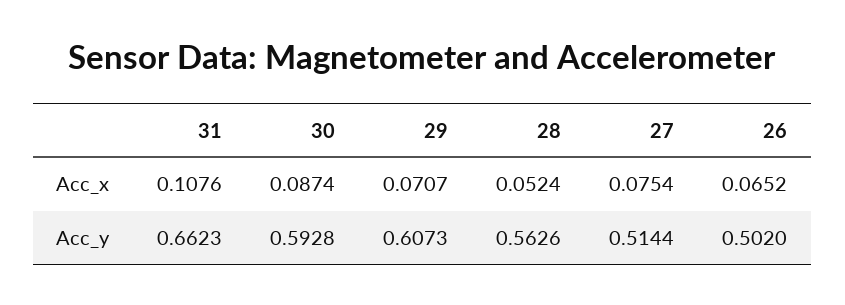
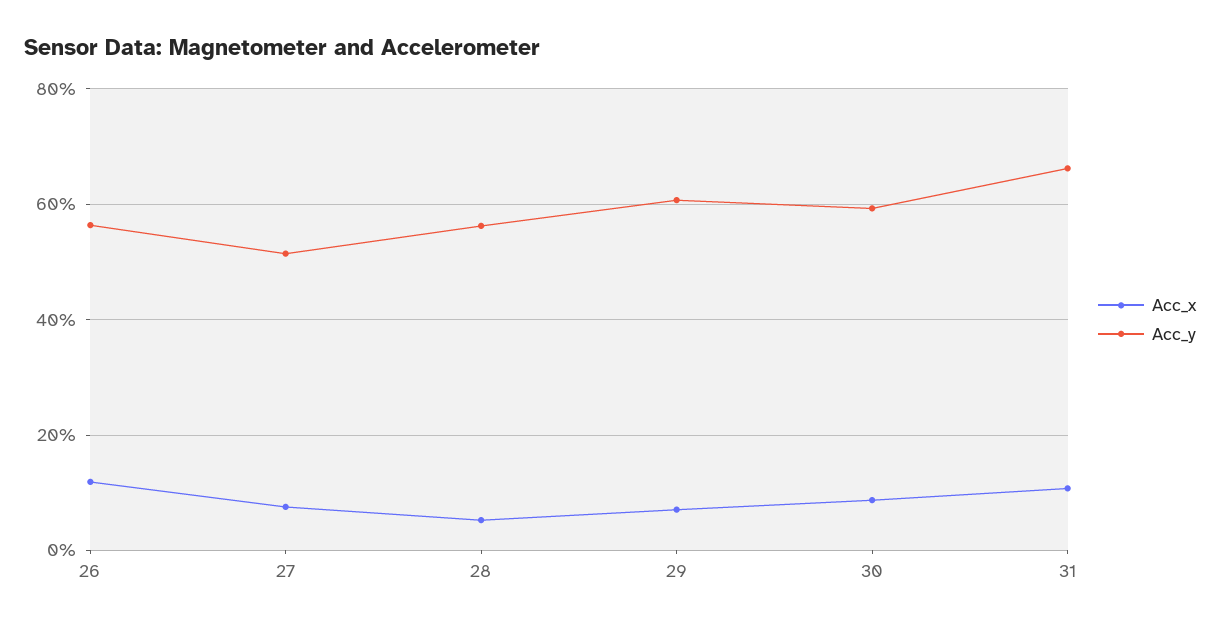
  {
    "Acc_x": {
      "31": 0.1076,
      "30": 0.0874,
      "29": 0.0707,
      "28": 0.0524,
      "27": 0.0754,
-     "26": 0.0652
+     "26": 0.12
    },
    "Acc_y": {
      "31": 0.6623,
      "30": 0.5928,
      "29": 0.6073,
      "28": 0.5626,
      "27": 0.5144,
-     "26": 0.502
+     "26": 0.56
    }
  }

